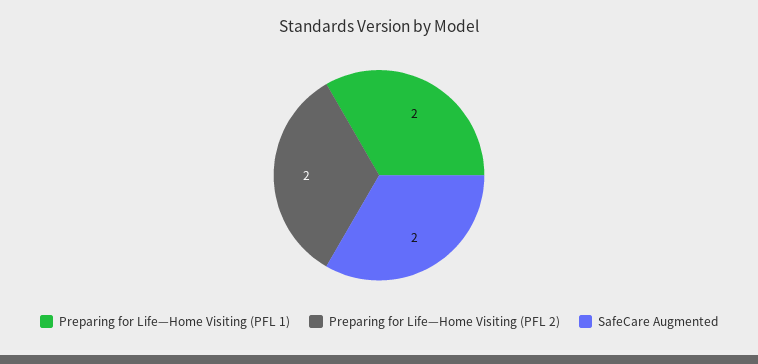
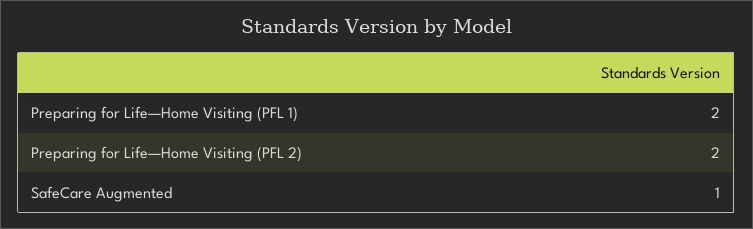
  {
    "Preparing for Life—Home Visiting (PFL 1)": 2,
    "Preparing for Life—Home Visiting (PFL 2)": 2,
-   "SafeCare Augmented": 2
+   "SafeCare Augmented": 1
  }

